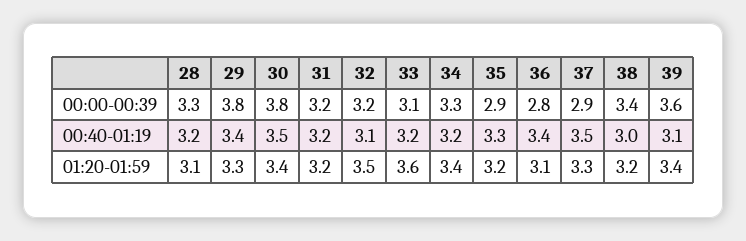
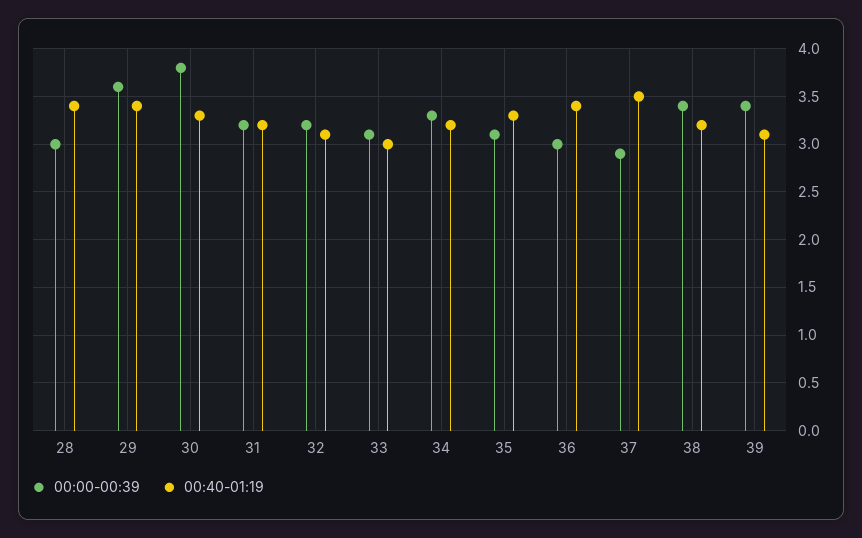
  {
    "00:00-00:39": {
-     "28": 3.3,
+     "28": 3,
-     "29": 3.8,
+     "29": 3.6,
      "30": 3.8,
      "31": 3.2,
      "32": 3.2,
      "33": 3.1,
      "34": 3.3,
-     "35": 2.9,
+     "35": 3.1,
-     "36": 2.8,
+     "36": 3,
      "37": 2.9,
      "38": 3.4,
-     "39": 3.6
+     "39": 3.4
    },
    "00:40-01:19": {
-     "28": 3.2,
+     "28": 3.4,
      "29": 3.4,
-     "30": 3.5,
+     "30": 3.3,
      "31": 3.2,
      "32": 3.1,
-     "33": 3.2,
+     "33": 3,
      "34": 3.2,
      "35": 3.3,
      "36": 3.4,
      "37": 3.5,
-     "38": 3,
+     "38": 3.2,
      "39": 3.1
-   },
+   }
-   "01:20-01:59": {
-     "28": 3.1,
-     "29": 3.3,
-     "30": 3.4,
-     "31": 3.2,
-     "32": 3.5,
-     "33": 3.6,
-     "34": 3.4,
-     "35": 3.2,
-     "36": 3.1,
-     "37": 3.3,
-     "38": 3.2,
-     "39": 3.4
-   }
  }

